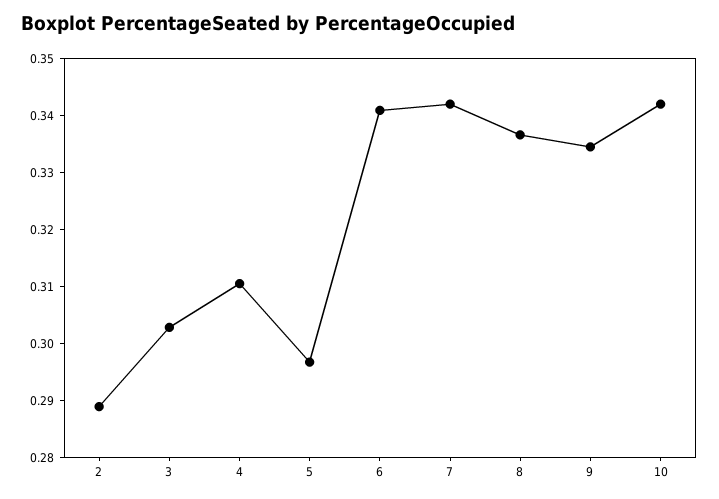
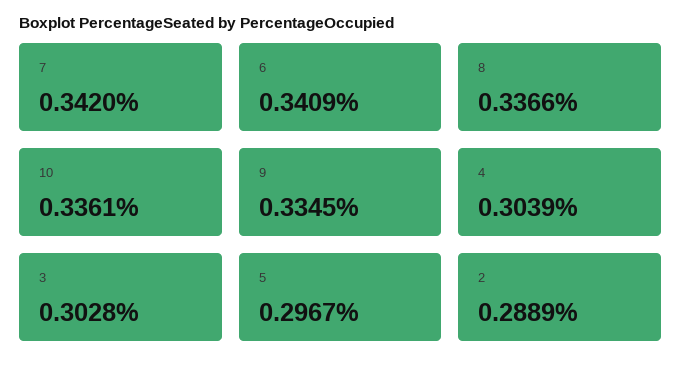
  {
    "2": 0.2889,
    "3": 0.3028,
-   "4": 0.31,
+   "4": 0.3039,
    "5": 0.2967,
    "6": 0.3409,
    "7": 0.342,
    "8": 0.3366,
    "9": 0.3345,
-   "10": 0.342
+   "10": 0.3361
  }

